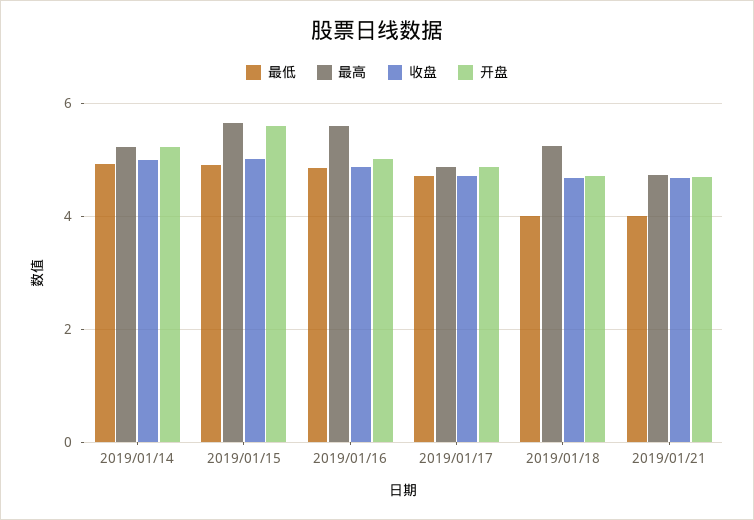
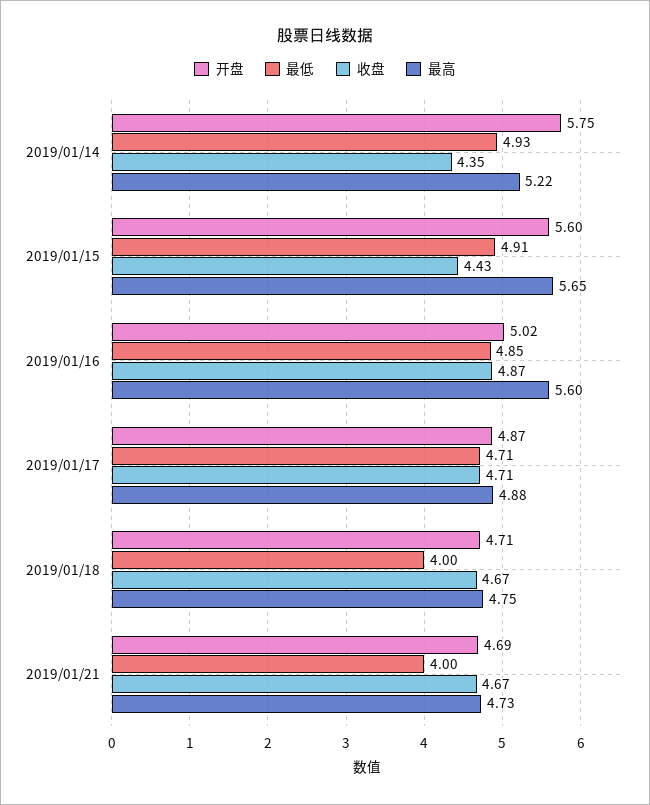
  {
    "最低": {
      "2019/01/14": 4.93,
      "2019/01/15": 4.91,
      "2019/01/16": 4.85,
      "2019/01/17": 4.71,
      "2019/01/18": 4,
      "2019/01/21": 4
    },
    "最高": {
      "2019/01/14": 5.22,
      "2019/01/15": 5.65,
      "2019/01/16": 5.6,
      "2019/01/17": 4.88,
-     "2019/01/18": 5.2,
+     "2019/01/18": 4.75,
      "2019/01/21": 4.73
    },
    "收盘": {
-     "2019/01/14": 5,
+     "2019/01/14": 4.35,
-     "2019/01/15": 5,
+     "2019/01/15": 4.43,
      "2019/01/16": 4.87,
      "2019/01/17": 4.71,
      "2019/01/18": 4.67,
      "2019/01/21": 4.67
    },
    "开盘": {
-     "2019/01/14": 5.2,
+     "2019/01/14": 5.75,
      "2019/01/15": 5.6,
      "2019/01/16": 5.02,
      "2019/01/17": 4.87,
      "2019/01/18": 4.71,
      "2019/01/21": 4.69
    }
  }

